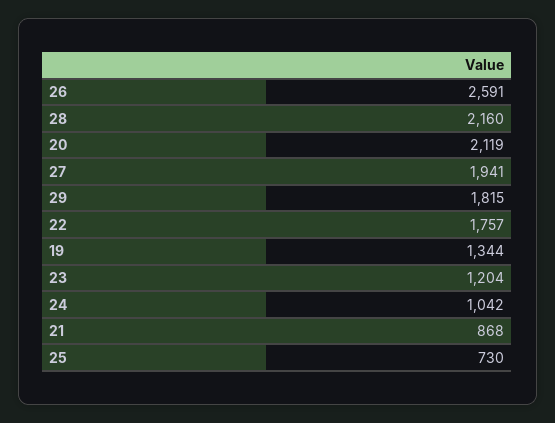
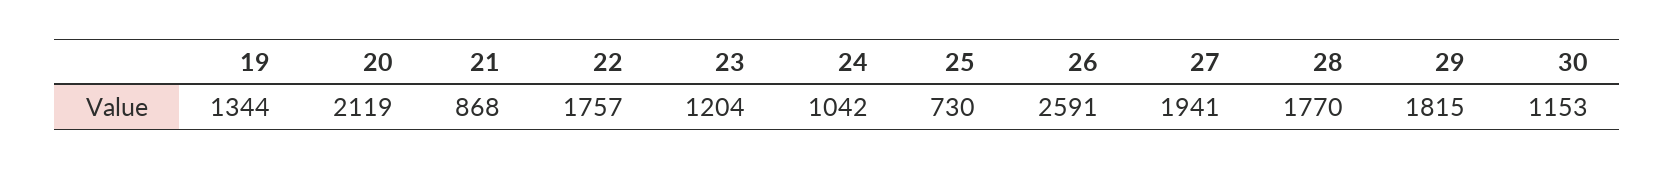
  {
    "26": 2591,
-   "28": 2160,
+   "28": 1770,
    "20": 2119,
    "27": 1941,
    "29": 1815,
    "22": 1757,
    "19": 1344,
    "23": 1204,
    "24": 1042,
    "21": 868,
-   "25": 730
+   "25": 730,
+   "30": 1153
  }

